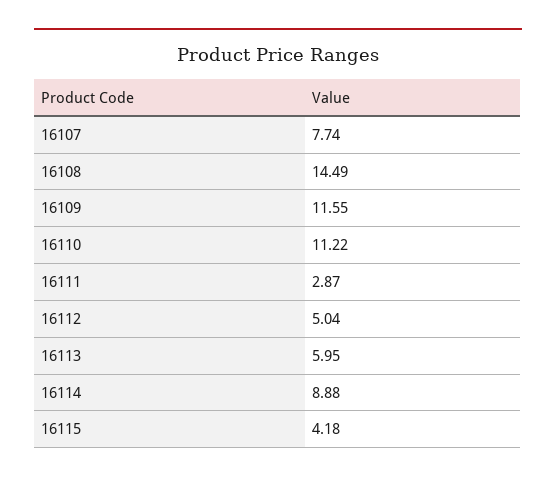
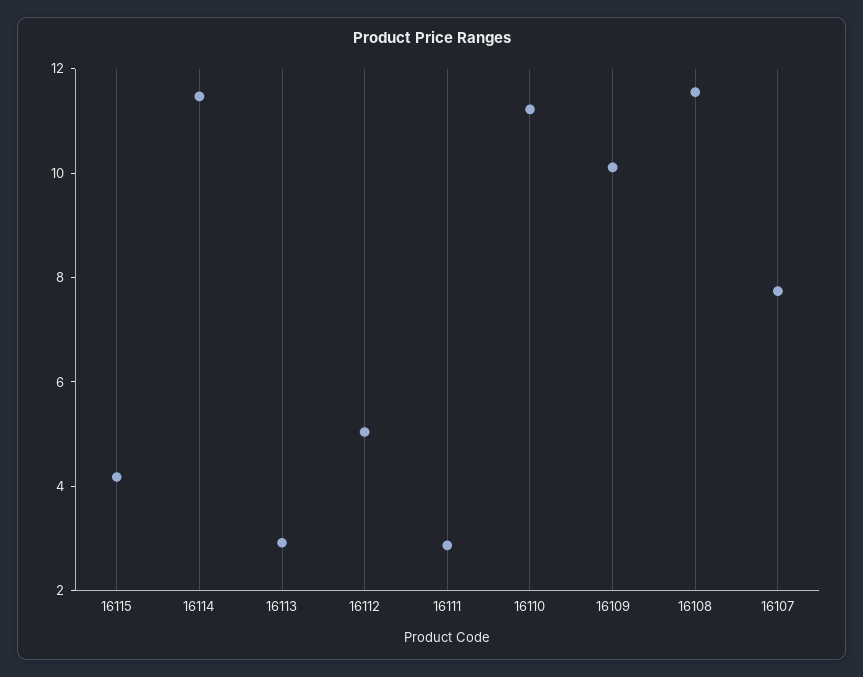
  {
    "16107": 7.74,
-   "16108": 14.49,
+   "16108": 11.5,
-   "16109": 11.55,
+   "16109": 10,
    "16110": 11.22,
    "16111": 2.87,
    "16112": 5.04,
-   "16113": 5.95,
+   "16113": 3,
-   "16114": 8.88,
+   "16114": 11.5,
    "16115": 4.18
  }

